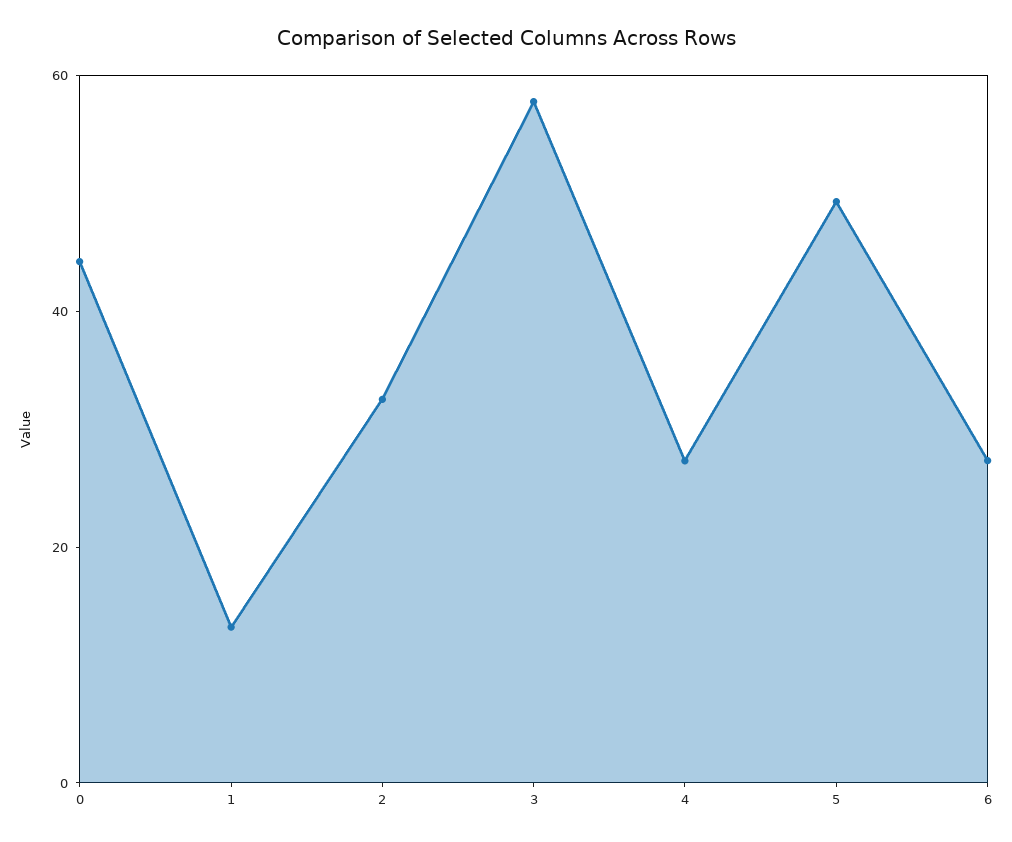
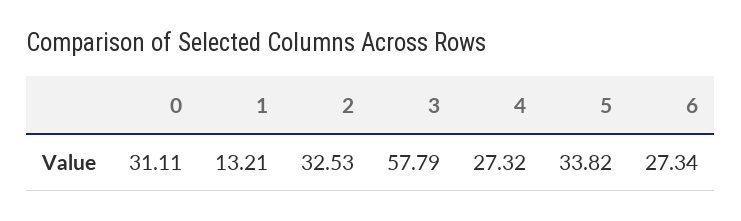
  {
-   "0": 45,
+   "0": 31.11,
    "1": 13.21,
    "2": 32.53,
    "3": 57.79,
    "4": 27.32,
-   "5": 50,
+   "5": 33.82,
    "6": 27.34
  }

